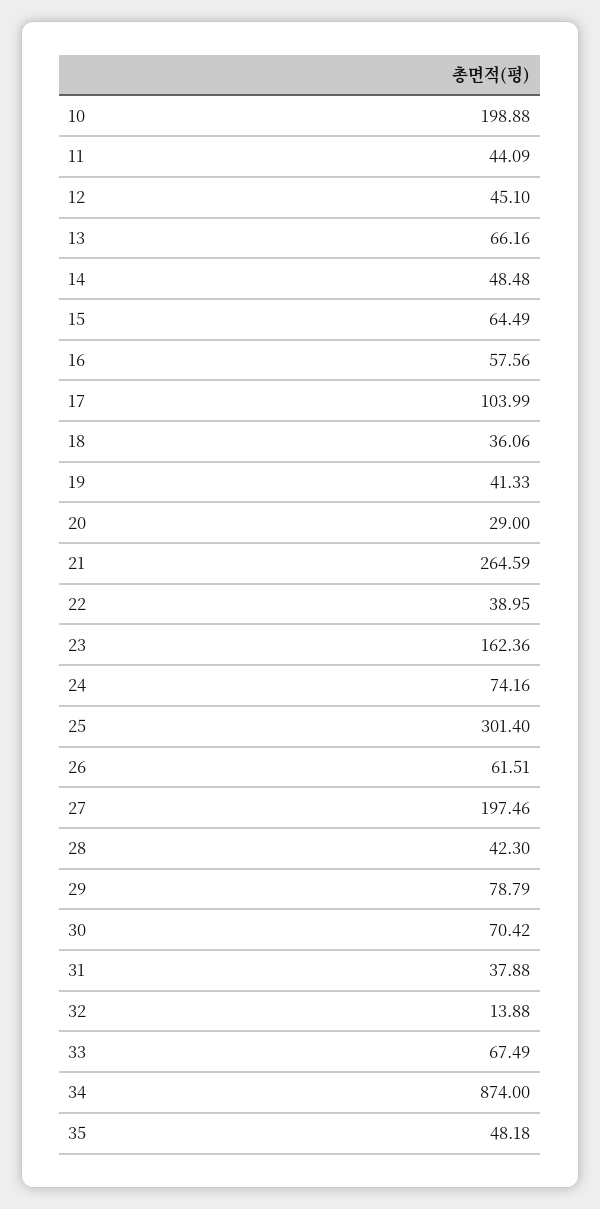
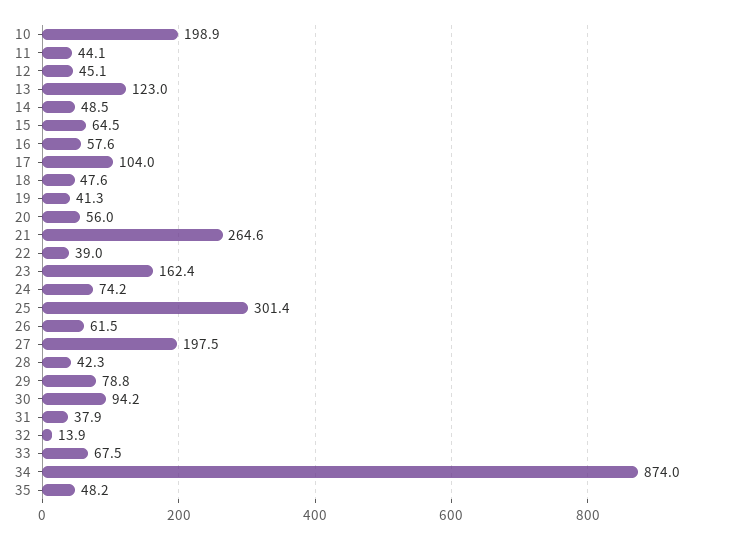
  {
    "10": 198.88,
    "11": 44.09,
    "12": 45.1,
-   "13": 66.16,
+   "13": 123,
    "14": 48.48,
    "15": 64.49,
    "16": 57.56,
    "17": 103.99,
-   "18": 36.06,
+   "18": 47.6,
    "19": 41.33,
-   "20": 29,
+   "20": 56,
    "21": 264.59,
    "22": 38.95,
    "23": 162.36,
    "24": 74.16,
    "25": 301.4,
    "26": 61.51,
    "27": 197.46,
    "28": 42.3,
    "29": 78.79,
-   "30": 70.42,
+   "30": 94.2,
    "31": 37.88,
    "32": 13.88,
    "33": 67.49,
    "34": 874,
    "35": 48.18
  }

